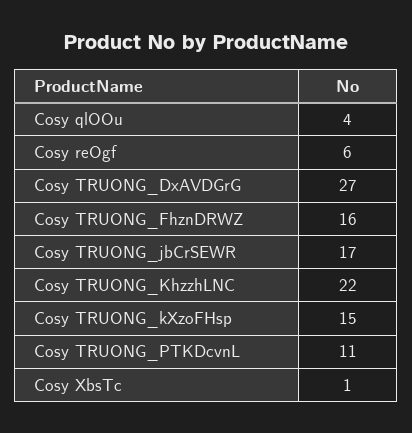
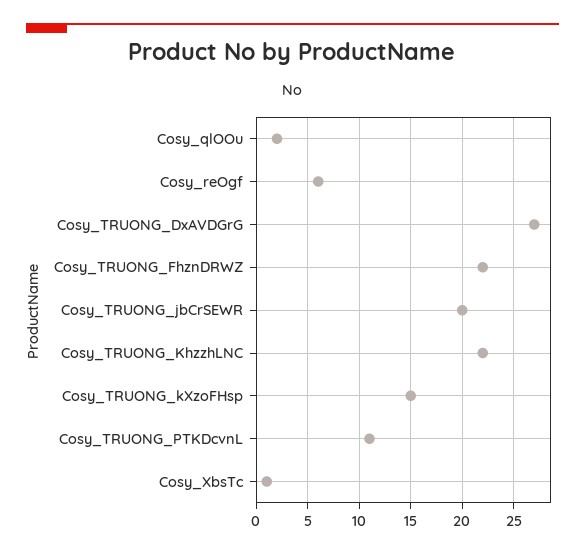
  {
-   "Cosy qlOOu": 4,
+   "Cosy qlOOu": 2,
    "Cosy reOgf": 6,
    "Cosy TRUONG_DxAVDGrG": 27,
-   "Cosy TRUONG_FhznDRWZ": 16,
+   "Cosy TRUONG_FhznDRWZ": 22,
-   "Cosy TRUONG_jbCrSEWR": 17,
+   "Cosy TRUONG_jbCrSEWR": 20,
    "Cosy TRUONG_KhzzhLNC": 22,
    "Cosy TRUONG_kXzoFHsp": 15,
    "Cosy TRUONG_PTKDcvnL": 11,
    "Cosy XbsTc": 1
  }

